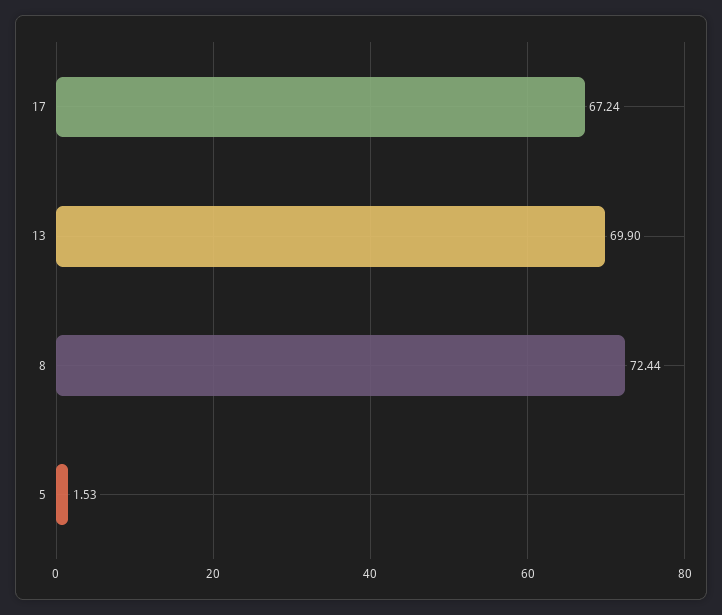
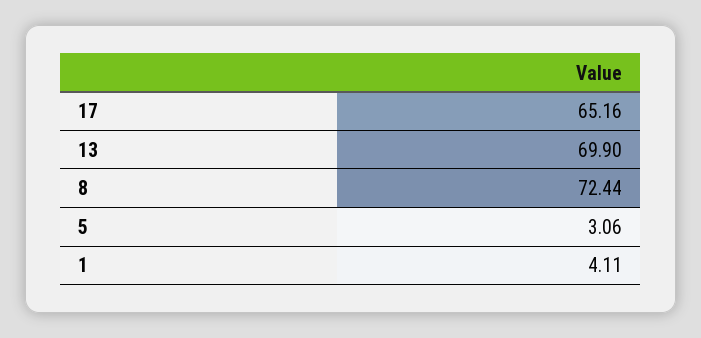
  {
-   "17": 67.24,
+   "17": 65.16,
    "13": 69.9,
    "8": 72.44,
-   "5": 1.53
+   "5": 3.06,
+   "1": 4.11
  }

